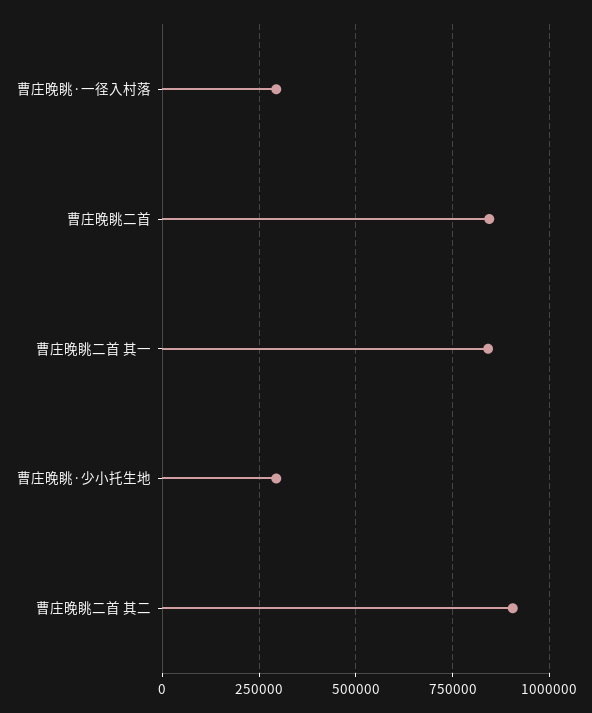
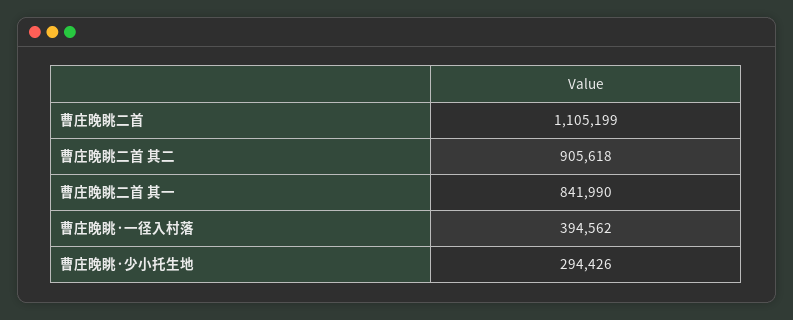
  {
-   "曹庄晚眺·一径入村落": 300000,
+   "曹庄晚眺·一径入村落": 394562,
-   "曹庄晚眺二首": 850000,
+   "曹庄晚眺二首": 1105199,
    "曹庄晚眺二首 其一": 841990,
    "曹庄晚眺·少小托生地": 294426,
    "曹庄晚眺二首 其二": 905618
  }

